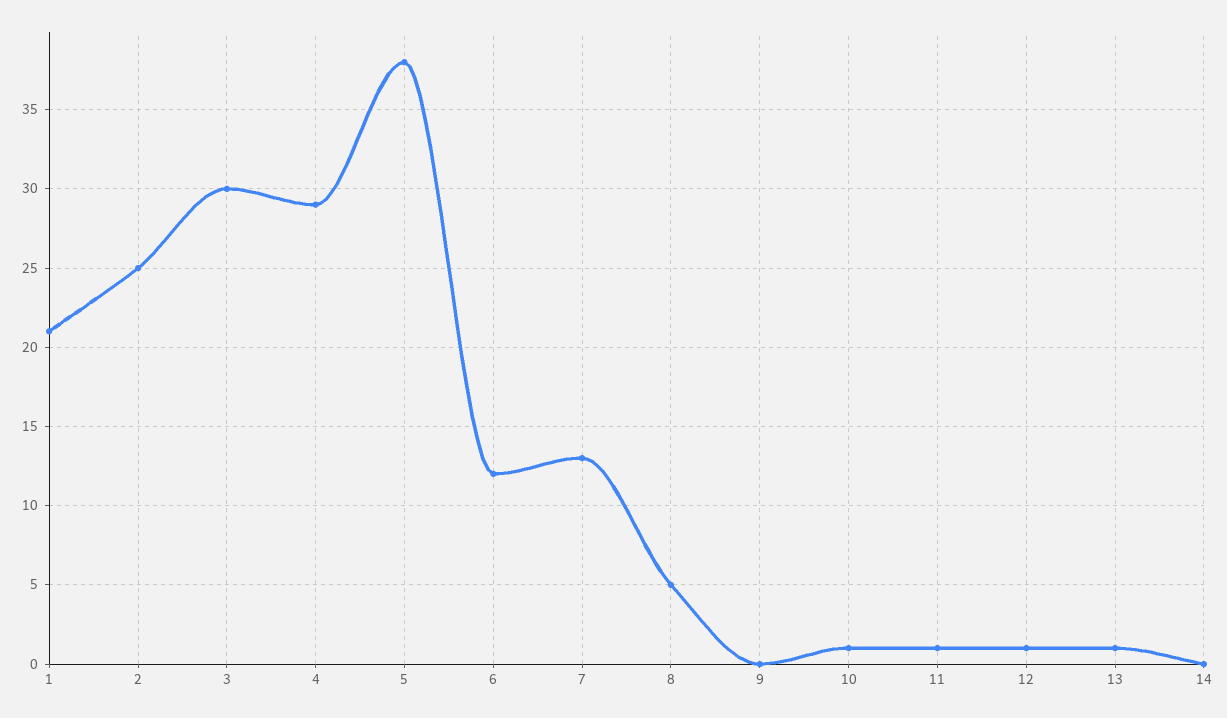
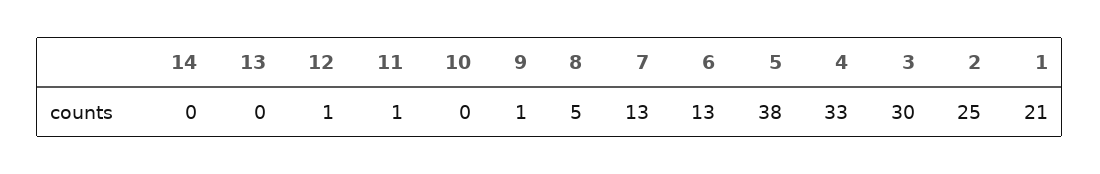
  {
    "1": 21,
    "2": 25,
    "3": 30,
-   "4": 29,
+   "4": 33,
    "5": 38,
-   "6": 12,
+   "6": 13,
    "7": 13,
    "8": 5,
-   "9": 0,
+   "9": 1,
-   "10": 1,
+   "10": 0,
    "11": 1,
    "12": 1,
-   "13": 1,
+   "13": 0,
    "14": 0
  }

